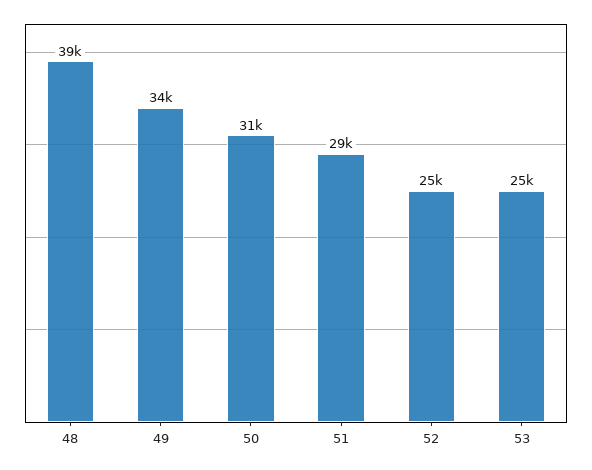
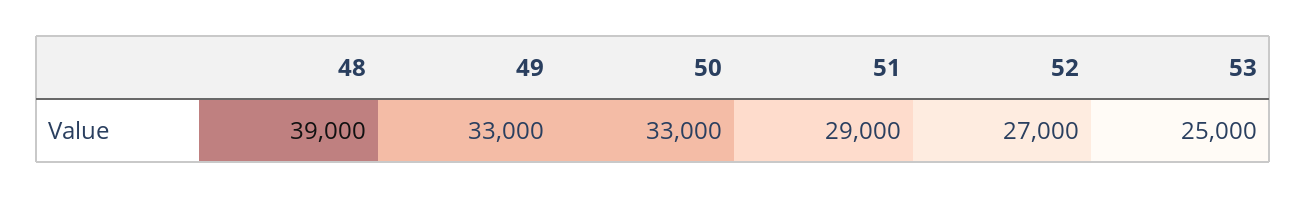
  {
    "48": 39000,
-   "49": 34000,
+   "49": 33000,
-   "50": 31000,
+   "50": 33000,
    "51": 29000,
-   "52": 25000,
+   "52": 27000,
    "53": 25000
  }

